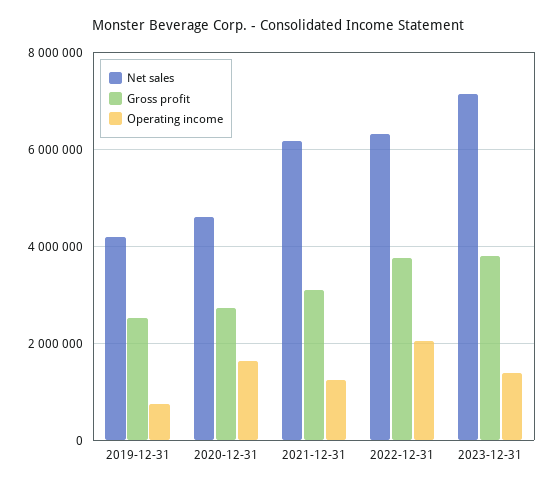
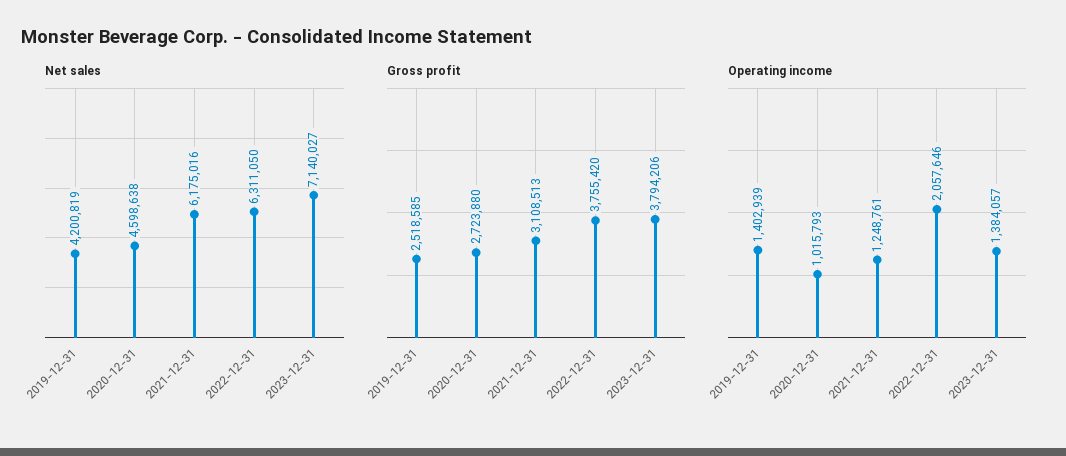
  {
    "Net sales": {
      "2019-12-31": 4200819,
      "2020-12-31": 4598638,
      "2021-12-31": 6175016,
      "2022-12-31": 6311050,
      "2023-12-31": 7140027
    },
    "Gross profit": {
      "2019-12-31": 2518585,
      "2020-12-31": 2723880,
      "2021-12-31": 3108513,
      "2022-12-31": 3755420,
      "2023-12-31": 3794206
    },
    "Operating income": {
-     "2019-12-31": 800000,
+     "2019-12-31": 1402939,
-     "2020-12-31": 1600000,
+     "2020-12-31": 1015793,
      "2021-12-31": 1248761,
      "2022-12-31": 2057646,
      "2023-12-31": 1384057
    }
  }

